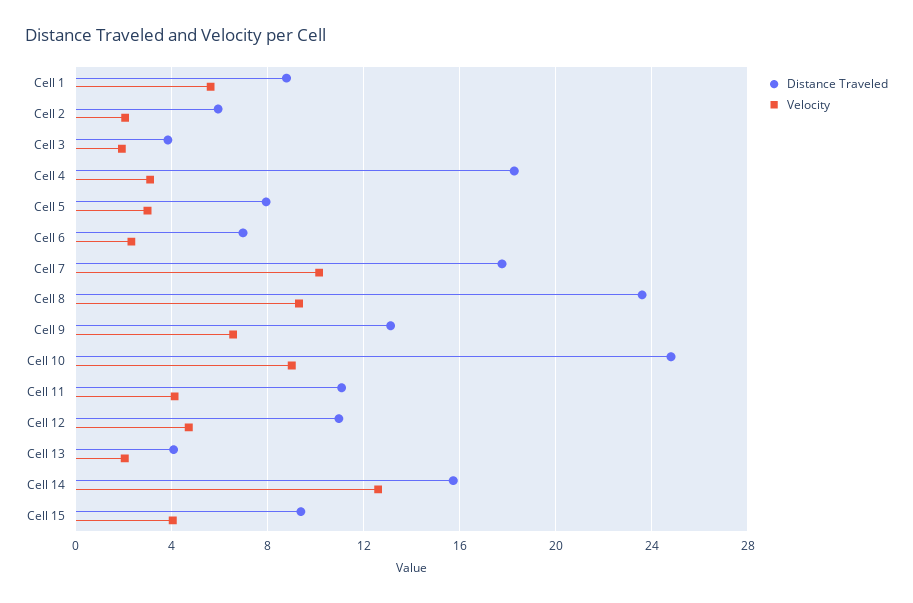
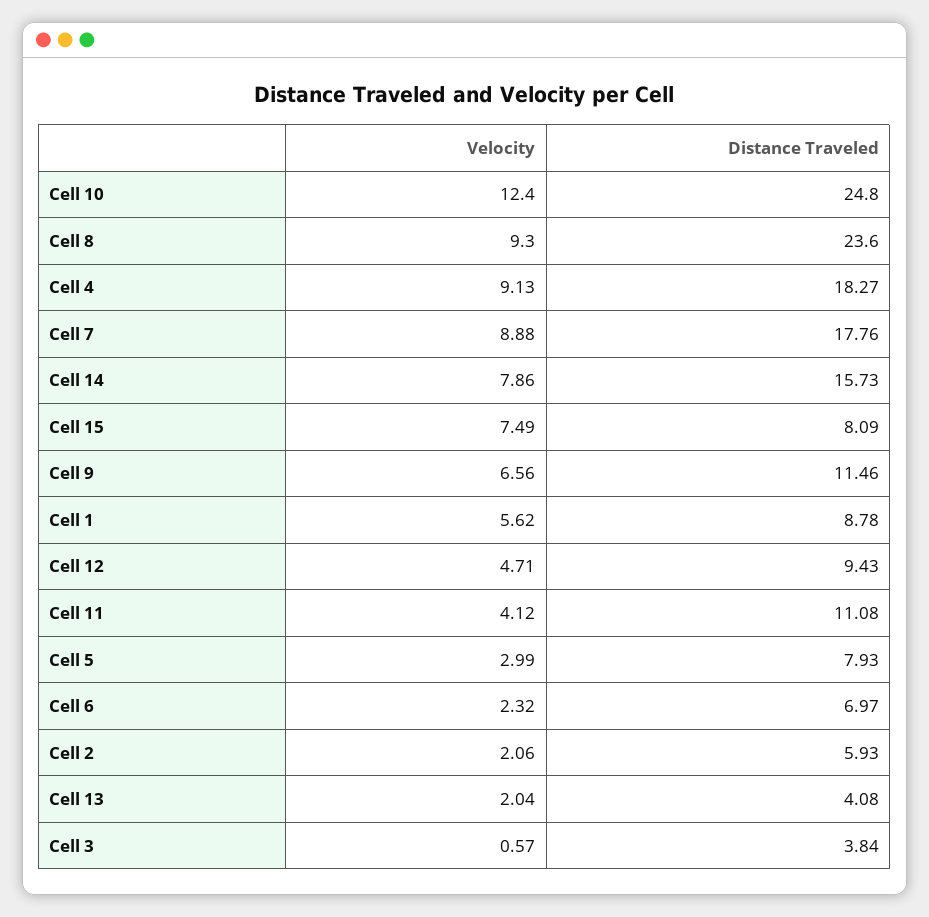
  {
    "Distance Traveled": {
      "Cell 1": 8.78,
      "Cell 2": 5.93,
      "Cell 3": 3.84,
      "Cell 4": 18.27,
      "Cell 5": 7.93,
      "Cell 6": 6.97,
      "Cell 7": 17.76,
      "Cell 8": 23.6,
-     "Cell 9": 13,
+     "Cell 9": 11.46,
      "Cell 10": 24.8,
      "Cell 11": 11.08,
-     "Cell 12": 11,
+     "Cell 12": 9.43,
      "Cell 13": 4.08,
      "Cell 14": 15.73,
-     "Cell 15": 9.5
+     "Cell 15": 8.09
    },
    "Velocity": {
      "Cell 1": 5.62,
      "Cell 2": 2.06,
-     "Cell 3": 2,
+     "Cell 3": 0.57,
-     "Cell 4": 3,
+     "Cell 4": 9.13,
      "Cell 5": 2.99,
      "Cell 6": 2.32,
-     "Cell 7": 10,
+     "Cell 7": 8.88,
      "Cell 8": 9.3,
      "Cell 9": 6.56,
-     "Cell 10": 9,
+     "Cell 10": 12.4,
      "Cell 11": 4.12,
      "Cell 12": 4.71,
      "Cell 13": 2.04,
-     "Cell 14": 12.5,
+     "Cell 14": 7.86,
-     "Cell 15": 4
+     "Cell 15": 7.49
    }
  }

